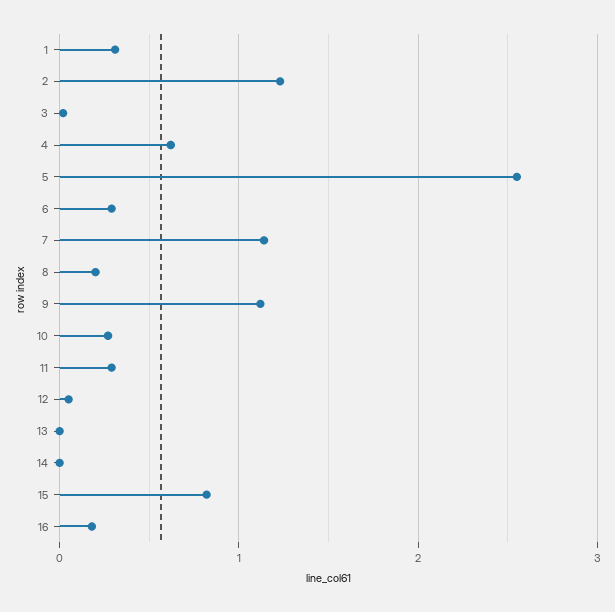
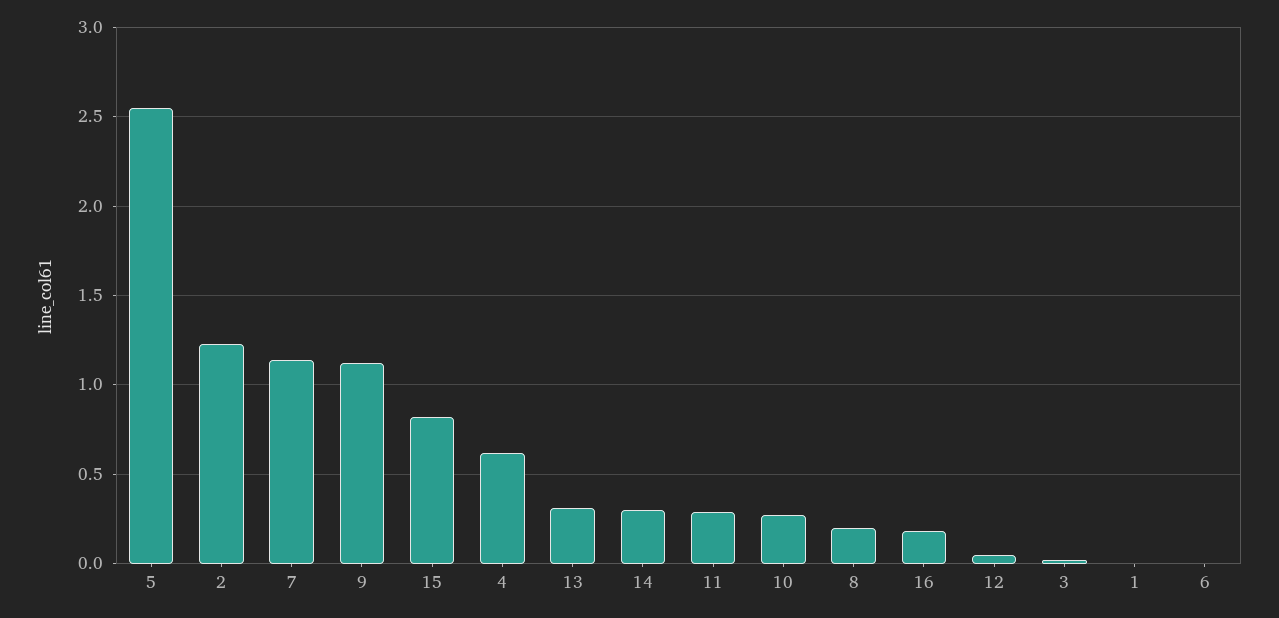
  {
-   "1": 0.3,
+   "1": 0,
    "2": 1.25,
    "3": 0,
    "4": 0.6,
    "5": 2.55,
-   "6": 0.3,
+   "6": 0,
    "7": 1.15,
    "8": 0.2,
    "9": 1.1,
    "10": 0.25,
    "11": 0.3,
    "12": 0.05,
-   "13": 0,
+   "13": 0.3,
-   "14": 0,
+   "14": 0.3,
    "15": 0.8,
    "16": 0.2
  }

